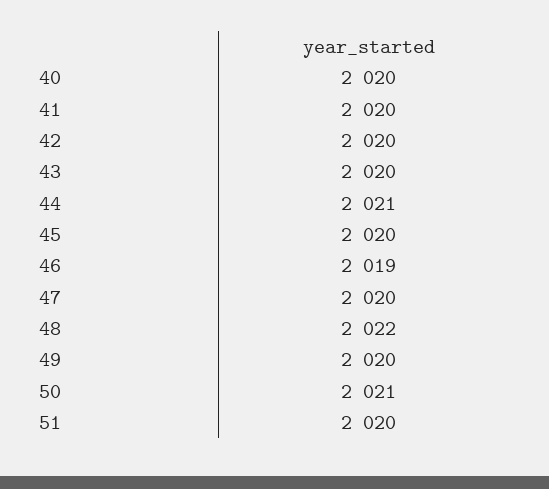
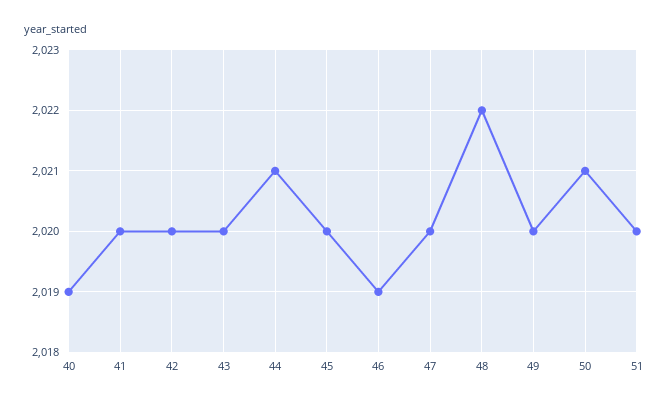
  {
-   "40": 2020,
+   "40": 2019,
    "41": 2020,
    "42": 2020,
    "43": 2020,
    "44": 2021,
    "45": 2020,
    "46": 2019,
    "47": 2020,
    "48": 2022,
    "49": 2020,
    "50": 2021,
    "51": 2020
  }

